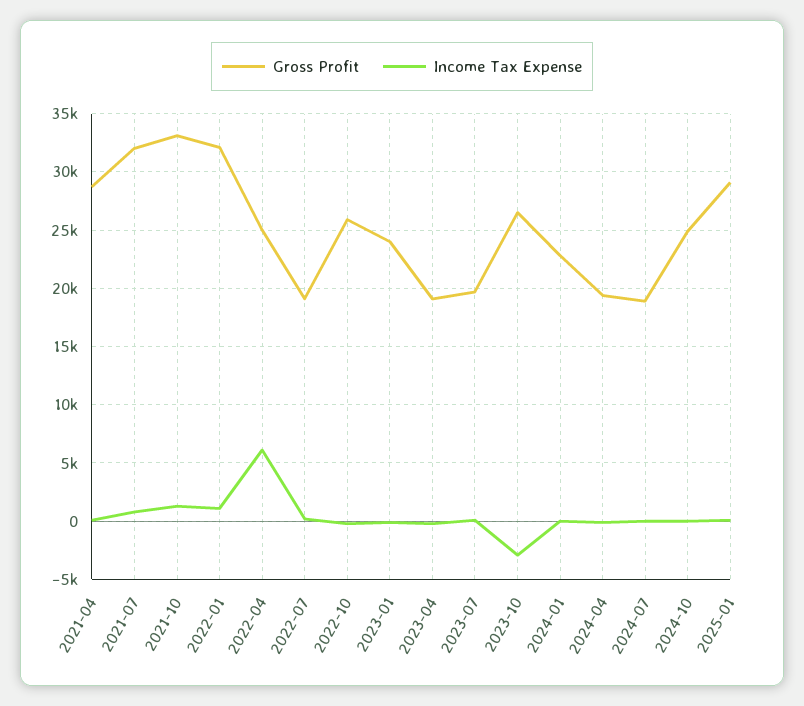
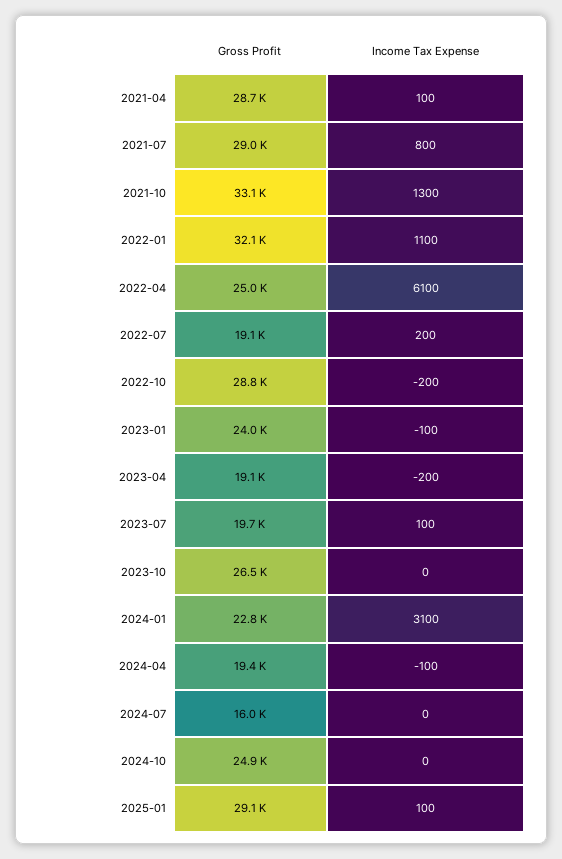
  {
    "Gross Profit": {
      "2021-04": 28700,
-     "2021-07": 32000,
+     "2021-07": 29000,
      "2021-10": 33100,
      "2022-01": 32100,
      "2022-04": 25000,
      "2022-07": 19100,
-     "2022-10": 26000,
+     "2022-10": 28800,
      "2023-01": 24000,
      "2023-04": 19100,
      "2023-07": 19700,
      "2023-10": 26500,
      "2024-01": 22800,
      "2024-04": 19400,
-     "2024-07": 19000,
+     "2024-07": 16000,
      "2024-10": 24900,
      "2025-01": 29100
    },
    "Income Tax Expense": {
      "2021-04": 100,
      "2021-07": 800,
      "2021-10": 1300,
      "2022-01": 1100,
      "2022-04": 6100,
      "2022-07": 200,
      "2022-10": -200,
      "2023-01": -100,
      "2023-04": -200,
      "2023-07": 100,
-     "2023-10": -3000,
+     "2023-10": 0,
-     "2024-01": 0,
+     "2024-01": 3100,
      "2024-04": -100,
      "2024-07": 0,
      "2024-10": 0,
      "2025-01": 100
    }
  }

